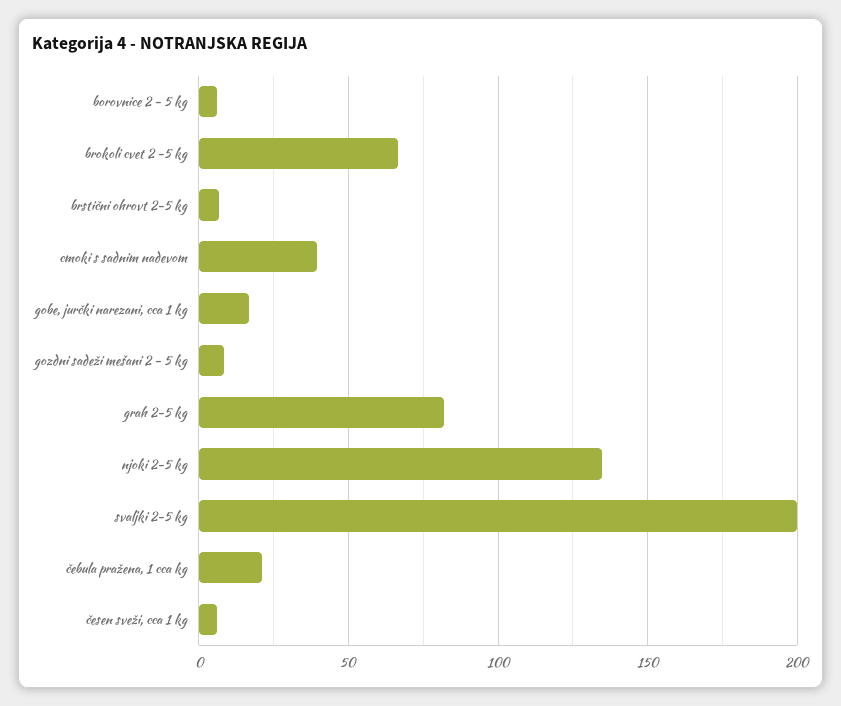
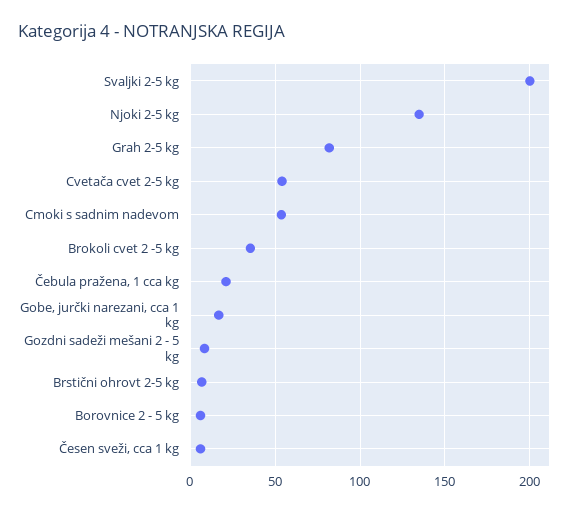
  {
    "borovnice 2 - 5 kg": 5,
-   "brokoli cvet 2 -5 kg": 65,
+   "brokoli cvet 2 -5 kg": 35,
    "brstični ohrovt 2-5 kg": 5,
-   "cmoki s sadnim nadevom": 40,
+   "cmoki s sadnim nadevom": 55,
    "gobe, jurčki narezani, cca 1 kg": 15,
    "gozdni sadeži mešani 2 - 5 kg": 10,
    "grah 2-5 kg": 80,
    "njoki 2-5 kg": 135,
    "svaljki 2-5 kg": 200,
    "čebula pražena, 1 cca kg": 20,
-   "česen sveži, cca 1 kg": 5
+   "česen sveži, cca 1 kg": 5,
+   "Cvetača cvet 2-5 kg": 55
  }

